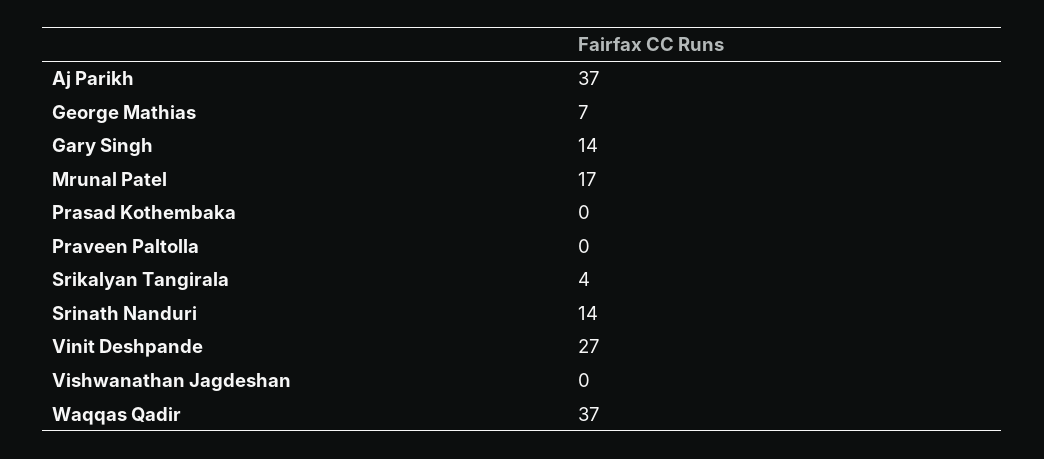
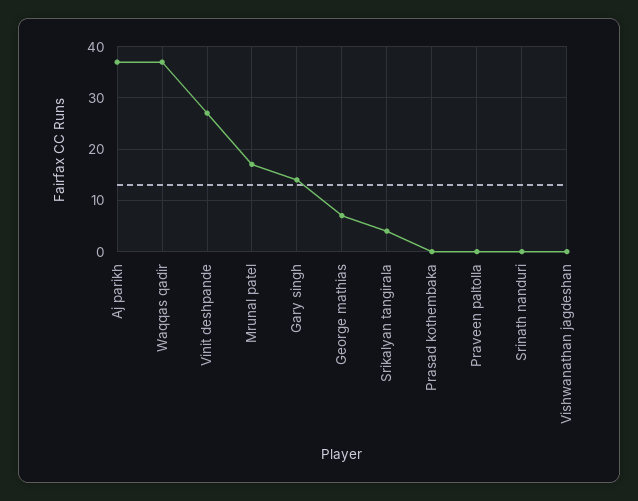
  {
    "Aj Parikh": 37,
    "George Mathias": 7,
    "Gary Singh": 14,
    "Mrunal Patel": 17,
    "Prasad Kothembaka": 0,
    "Praveen Paltolla": 0,
    "Srikalyan Tangirala": 4,
-   "Srinath Nanduri": 14,
+   "Srinath Nanduri": 0,
    "Vinit Deshpande": 27,
    "Vishwanathan Jagdeshan": 0,
    "Waqqas Qadir": 37
  }

